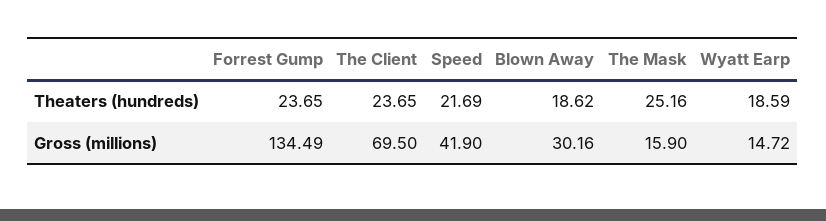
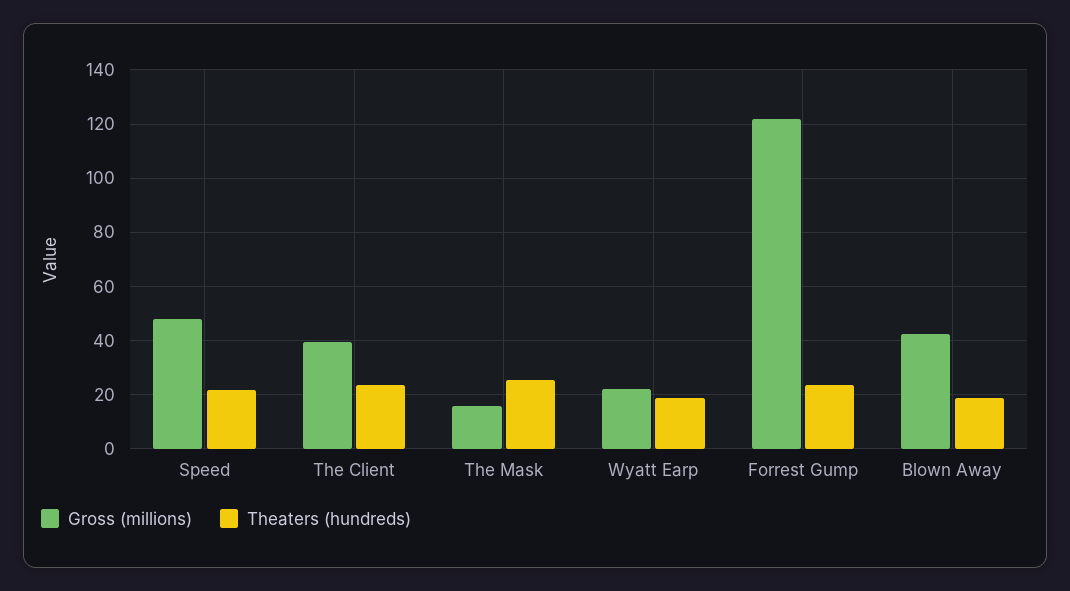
  {
    "Theaters (hundreds)": {
      "Forrest Gump": 23.65,
      "The Client": 23.65,
      "Speed": 21.69,
      "Blown Away": 18.62,
      "The Mask": 25.16,
      "Wyatt Earp": 18.59
    },
    "Gross (millions)": {
-     "Forrest Gump": 134.49,
+     "Forrest Gump": 122.5,
-     "The Client": 69.5,
+     "The Client": 40,
-     "Speed": 41.9,
+     "Speed": 47.5,
-     "Blown Away": 30.16,
+     "Blown Away": 42.5,
      "The Mask": 15.9,
-     "Wyatt Earp": 14.72
+     "Wyatt Earp": 22.5
    }
  }

